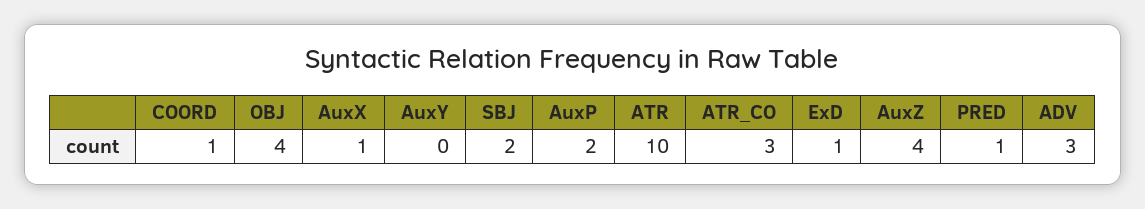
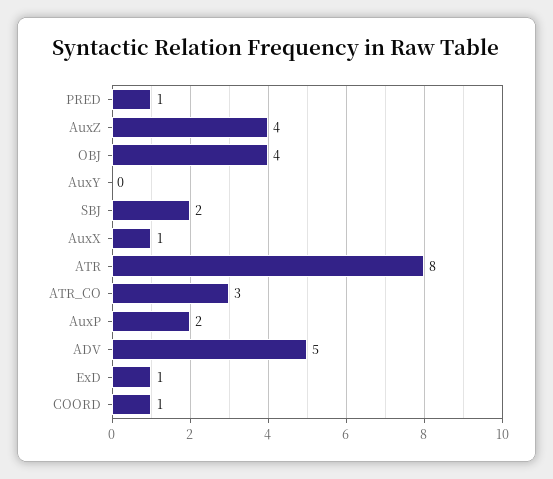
  {
    "COORD": 1,
    "OBJ": 4,
    "AuxX": 1,
    "AuxY": 0,
    "SBJ": 2,
    "AuxP": 2,
-   "ATR": 10,
+   "ATR": 8,
    "ATR_CO": 3,
    "ExD": 1,
    "AuxZ": 4,
    "PRED": 1,
-   "ADV": 3
+   "ADV": 5
  }

